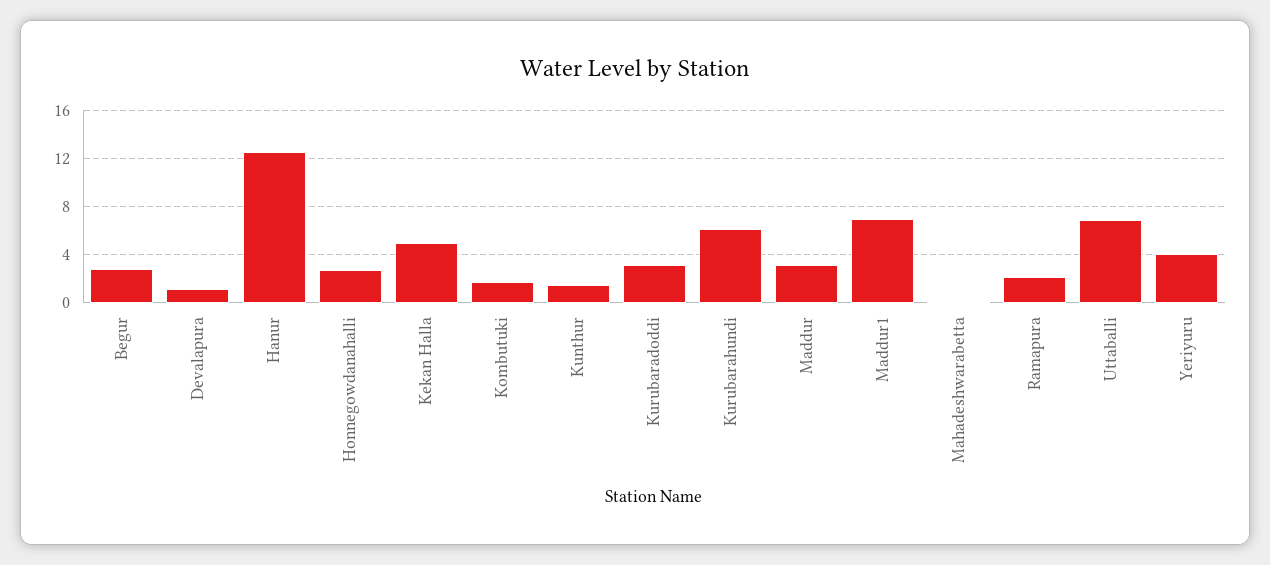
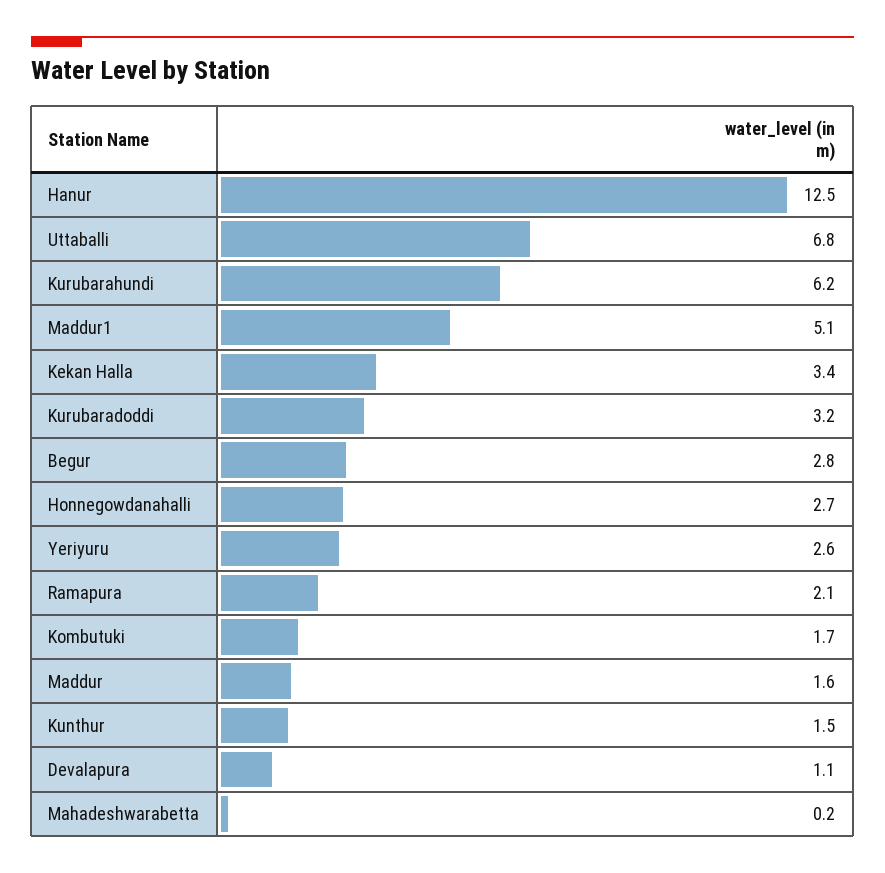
  {
    "Begur": 2.8,
    "Devalapura": 1.1,
    "Hanur": 12.5,
    "Honnegowdanahalli": 2.7,
-   "Kekan Halla": 5,
+   "Kekan Halla": 3.4,
    "Kombutuki": 1.7,
    "Kunthur": 1.5,
    "Kurubaradoddi": 3.2,
    "Kurubarahundi": 6.2,
-   "Maddur": 3,
+   "Maddur": 1.6,
-   "Maddur1": 7,
+   "Maddur1": 5.1,
    "Mahadeshwarabetta": 0.2,
    "Ramapura": 2.1,
    "Uttaballi": 6.8,
-   "Yeriyuru": 4
+   "Yeriyuru": 2.6
  }

